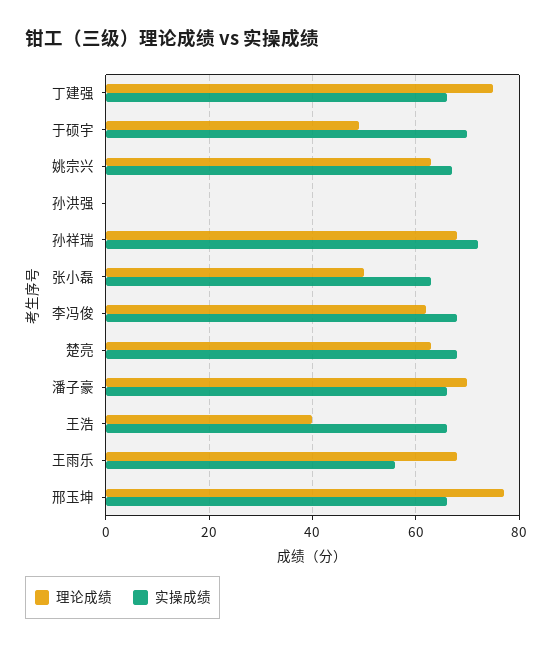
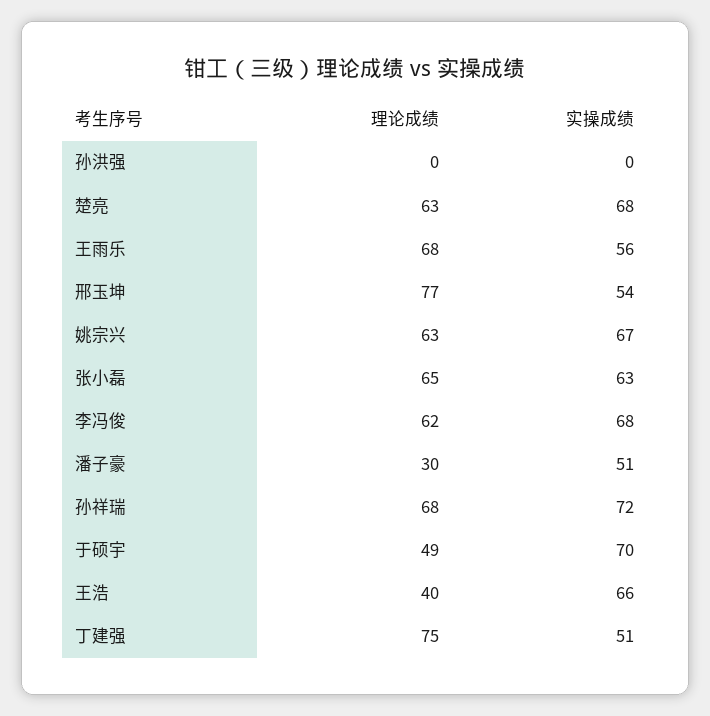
  {
    "理论成绩": {
      "丁建强": 75,
      "于硕宇": 49,
      "姚宗兴": 63,
      "孙洪强": 0,
      "孙祥瑞": 68,
-     "张小磊": 50,
+     "张小磊": 65,
      "李冯俊": 62,
      "楚亮": 63,
-     "潘子豪": 70,
+     "潘子豪": 30,
      "王浩": 40,
      "王雨乐": 68,
      "邢玉坤": 77
    },
    "实操成绩": {
-     "丁建强": 65,
+     "丁建强": 51,
      "于硕宇": 70,
      "姚宗兴": 67,
      "孙洪强": 0,
      "孙祥瑞": 72,
      "张小磊": 63,
      "李冯俊": 68,
      "楚亮": 68,
-     "潘子豪": 65,
+     "潘子豪": 51,
      "王浩": 66,
      "王雨乐": 56,
-     "邢玉坤": 65
+     "邢玉坤": 54
    }
  }

